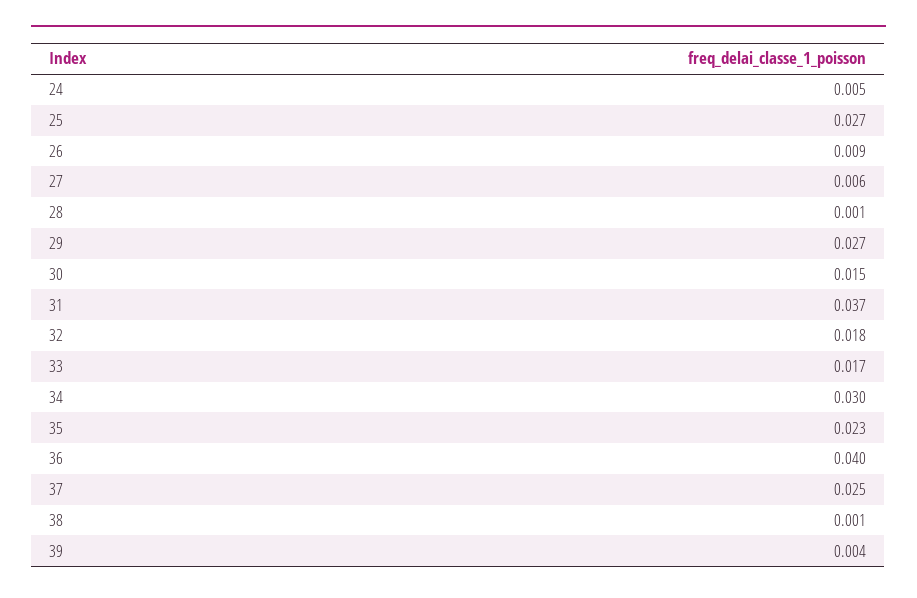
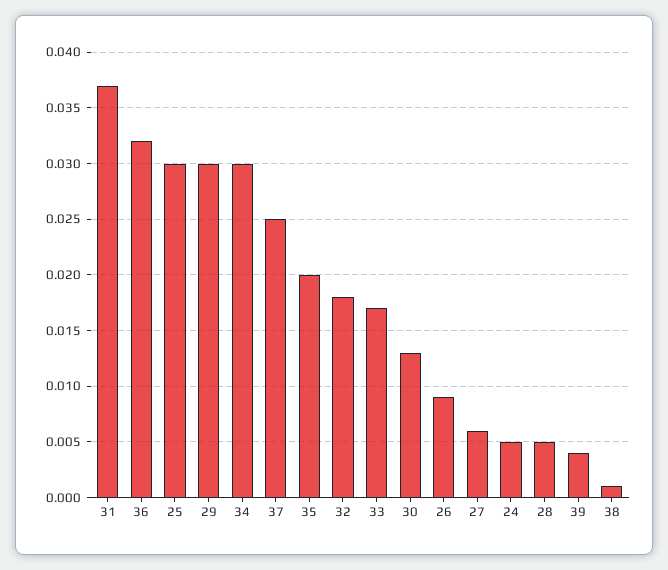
  {
    "24": 0.005,
-   "25": 0.027,
+   "25": 0.03,
    "26": 0.009,
    "27": 0.006,
-   "28": 0.001,
+   "28": 0.005,
-   "29": 0.027,
+   "29": 0.03,
-   "30": 0.015,
+   "30": 0.013,
    "31": 0.037,
    "32": 0.018,
    "33": 0.017,
    "34": 0.03,
-   "35": 0.023,
+   "35": 0.02,
-   "36": 0.04,
+   "36": 0.032,
    "37": 0.025,
    "38": 0.001,
    "39": 0.004
  }

